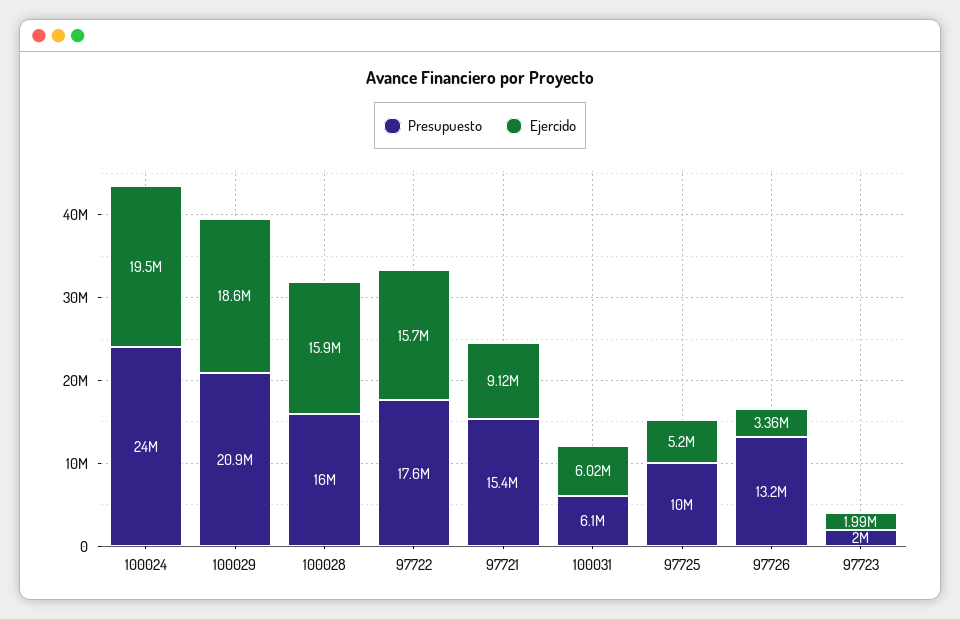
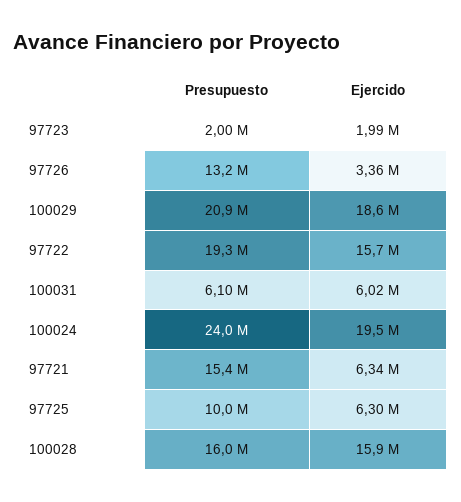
  {
    "Presupuesto": {
      "100024": 24000000,
      "100029": 20900000,
      "100028": 16000000,
-     "97722": 17600000,
+     "97722": 19300000,
      "97721": 15400000,
      "100031": 6100000,
      "97725": 10000000,
      "97726": 13200000,
      "97723": 2000000
    },
    "Ejercido": {
      "100024": 19500000,
      "100029": 18600000,
      "100028": 15900000,
      "97722": 15700000,
-     "97721": 9120000,
+     "97721": 6340000,
      "100031": 6020000,
-     "97725": 5200000,
+     "97725": 6300000,
      "97726": 3360000,
      "97723": 1990000
    }
  }

